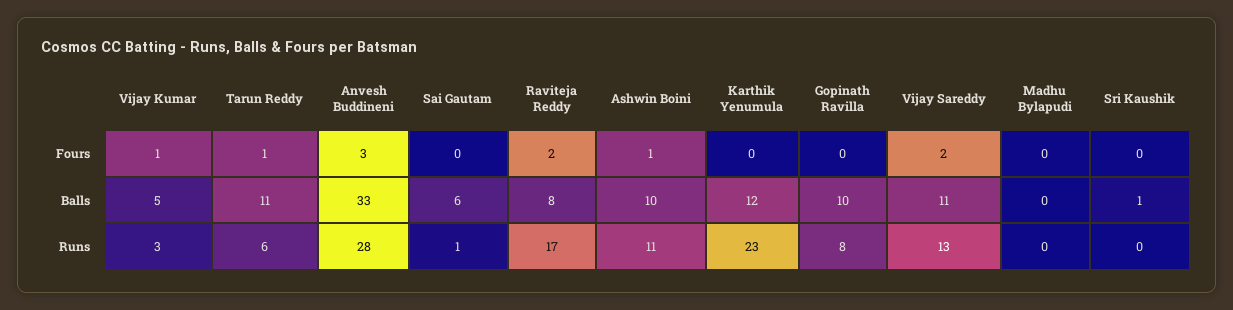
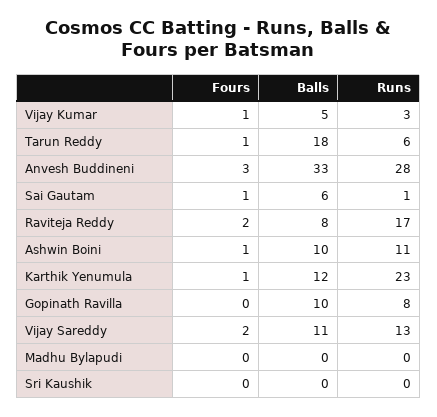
  {
    "Vijay Kumar": {
      "Fours": 1,
      "Balls": 5,
      "Runs": 3
    },
    "Tarun Reddy": {
      "Fours": 1,
-     "Balls": 11,
+     "Balls": 18,
      "Runs": 6
    },
    "Anvesh Buddineni": {
      "Fours": 3,
      "Balls": 33,
      "Runs": 28
    },
    "Sai Gautam": {
-     "Fours": 0,
+     "Fours": 1,
      "Balls": 6,
      "Runs": 1
    },
    "Raviteja Reddy": {
      "Fours": 2,
      "Balls": 8,
      "Runs": 17
    },
    "Ashwin Boini": {
      "Fours": 1,
      "Balls": 10,
      "Runs": 11
    },
    "Karthik Yenumula": {
-     "Fours": 0,
+     "Fours": 1,
      "Balls": 12,
      "Runs": 23
    },
    "Gopinath Ravilla": {
      "Fours": 0,
      "Balls": 10,
      "Runs": 8
    },
    "Vijay Sareddy": {
      "Fours": 2,
      "Balls": 11,
      "Runs": 13
    },
    "Madhu Bylapudi": {
      "Fours": 0,
      "Balls": 0,
      "Runs": 0
    },
    "Sri Kaushik": {
      "Fours": 0,
-     "Balls": 1,
+     "Balls": 0,
      "Runs": 0
    }
  }

